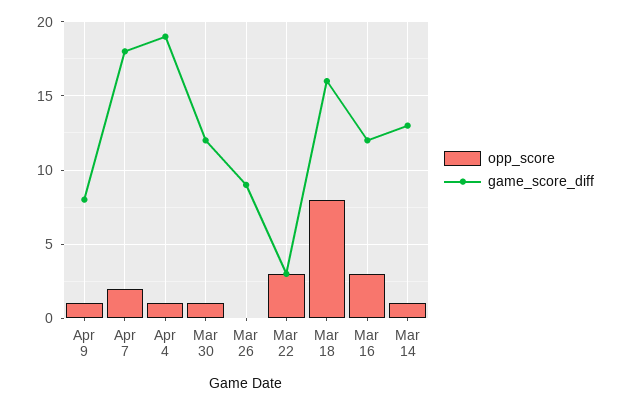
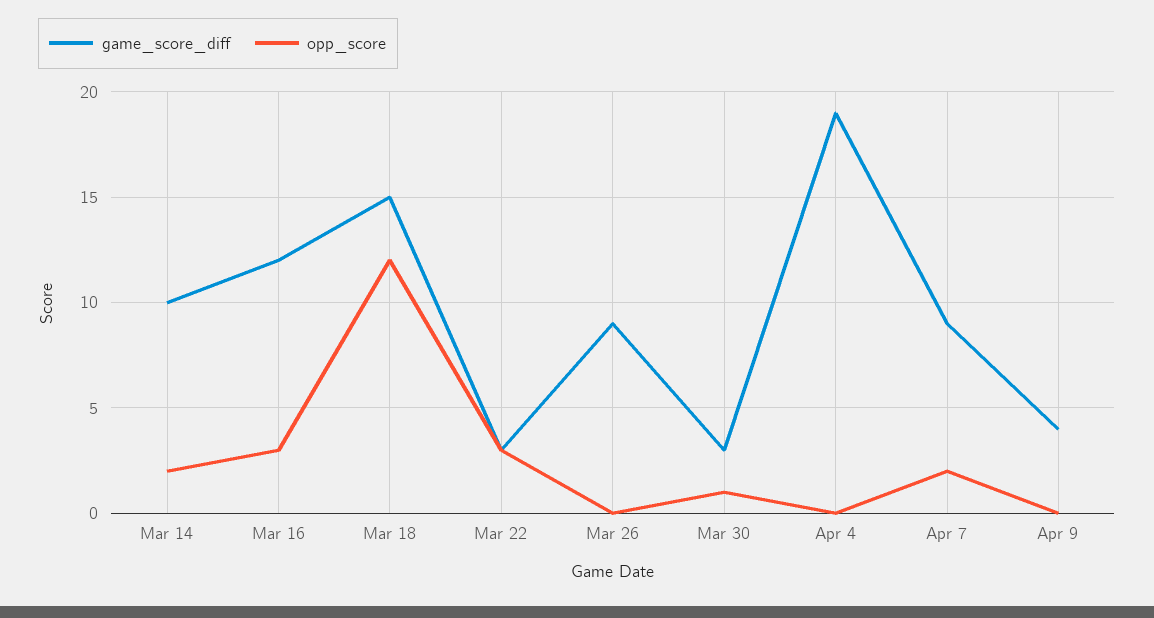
  {
    "opp_score": {
-     "Apr 9": 1,
+     "Apr 9": 0,
      "Apr 7": 2,
-     "Apr 4": 1,
+     "Apr 4": 0,
      "Mar 30": 1,
      "Mar 26": 0,
      "Mar 22": 3,
-     "Mar 18": 8,
+     "Mar 18": 12,
      "Mar 16": 3,
-     "Mar 14": 1
+     "Mar 14": 2
    },
    "game_score_diff": {
-     "Apr 9": 8,
+     "Apr 9": 4,
-     "Apr 7": 18,
+     "Apr 7": 9,
      "Apr 4": 19,
-     "Mar 30": 12,
+     "Mar 30": 3,
      "Mar 26": 9,
      "Mar 22": 3,
-     "Mar 18": 16,
+     "Mar 18": 15,
      "Mar 16": 12,
-     "Mar 14": 13
+     "Mar 14": 10
    }
  }

